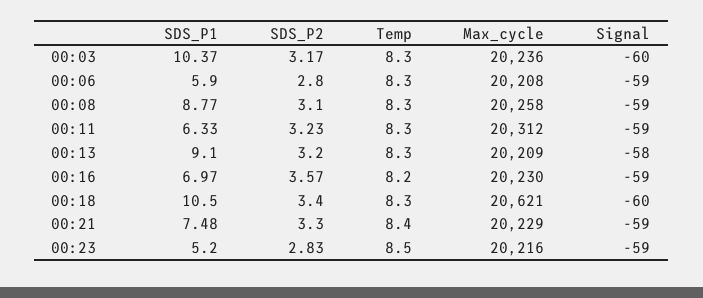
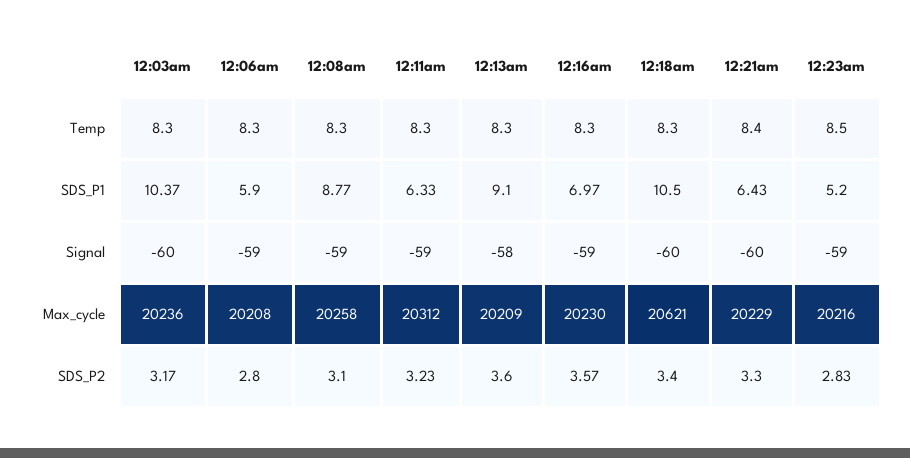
  {
    "SDS_P1": {
      "00:03": 10.37,
      "00:06": 5.9,
      "00:08": 8.77,
      "00:11": 6.33,
      "00:13": 9.1,
      "00:16": 6.97,
      "00:18": 10.5,
-     "00:21": 7.48,
+     "00:21": 6.43,
      "00:23": 5.2
    },
    "SDS_P2": {
      "00:03": 3.17,
      "00:06": 2.8,
      "00:08": 3.1,
      "00:11": 3.23,
-     "00:13": 3.2,
+     "00:13": 3.6,
      "00:16": 3.57,
      "00:18": 3.4,
      "00:21": 3.3,
      "00:23": 2.83
    },
    "Temp": {
      "00:03": 8.3,
      "00:06": 8.3,
      "00:08": 8.3,
      "00:11": 8.3,
      "00:13": 8.3,
-     "00:16": 8.2,
+     "00:16": 8.3,
      "00:18": 8.3,
      "00:21": 8.4,
      "00:23": 8.5
    },
    "Max_cycle": {
      "00:03": 20236,
      "00:06": 20208,
      "00:08": 20258,
      "00:11": 20312,
      "00:13": 20209,
      "00:16": 20230,
      "00:18": 20621,
      "00:21": 20229,
      "00:23": 20216
    },
    "Signal": {
      "00:03": -60,
      "00:06": -59,
      "00:08": -59,
      "00:11": -59,
      "00:13": -58,
      "00:16": -59,
      "00:18": -60,
-     "00:21": -59,
+     "00:21": -60,
      "00:23": -59
    }
  }

